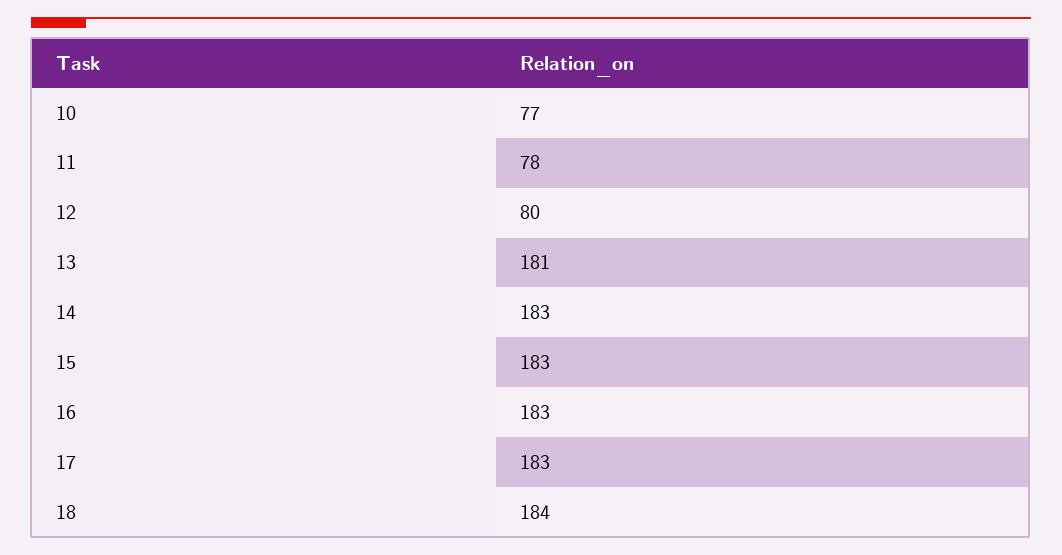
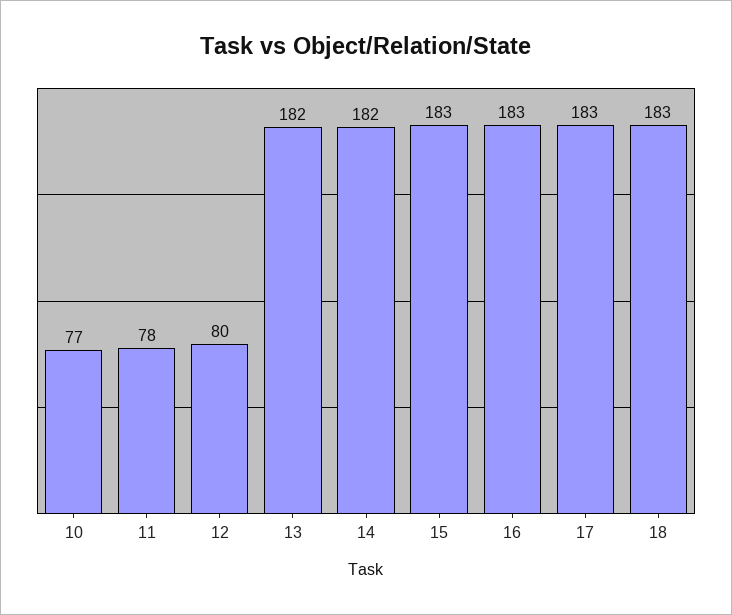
  {
    "10": 77,
    "11": 78,
    "12": 80,
-   "13": 181,
+   "13": 182,
-   "14": 183,
+   "14": 182,
    "15": 183,
    "16": 183,
    "17": 183,
-   "18": 184
+   "18": 183
  }

